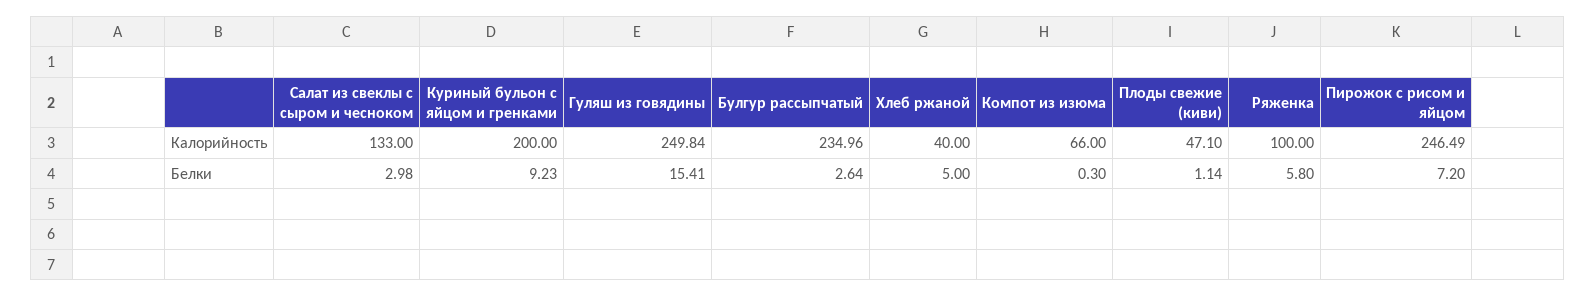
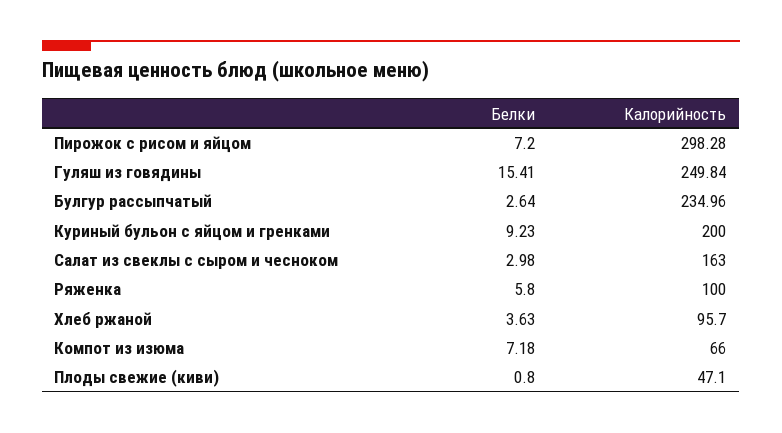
  {
    "Салат из свеклы с сыром и чесноком": {
-     "Калорийность": 133,
+     "Калорийность": 163,
      "Белки": 2.98
    },
    "Куриный бульон с яйцом и гренками": {
      "Калорийность": 200,
      "Белки": 9.23
    },
    "Гуляш из говядины": {
      "Калорийность": 249.84,
      "Белки": 15.41
    },
    "Булгур рассыпчатый": {
      "Калорийность": 234.96,
      "Белки": 2.64
    },
    "Хлеб ржаной": {
-     "Калорийность": 40,
+     "Калорийность": 95.7,
-     "Белки": 5
+     "Белки": 3.63
    },
    "Компот из изюма": {
      "Калорийность": 66,
-     "Белки": 0.3
+     "Белки": 7.18
    },
    "Плоды свежие (киви)": {
      "Калорийность": 47.1,
-     "Белки": 1.14
+     "Белки": 0.8
    },
    "Ряженка": {
      "Калорийность": 100,
      "Белки": 5.8
    },
    "Пирожок с рисом и яйцом": {
-     "Калорийность": 246.49,
+     "Калорийность": 298.28,
      "Белки": 7.2
    }
  }

